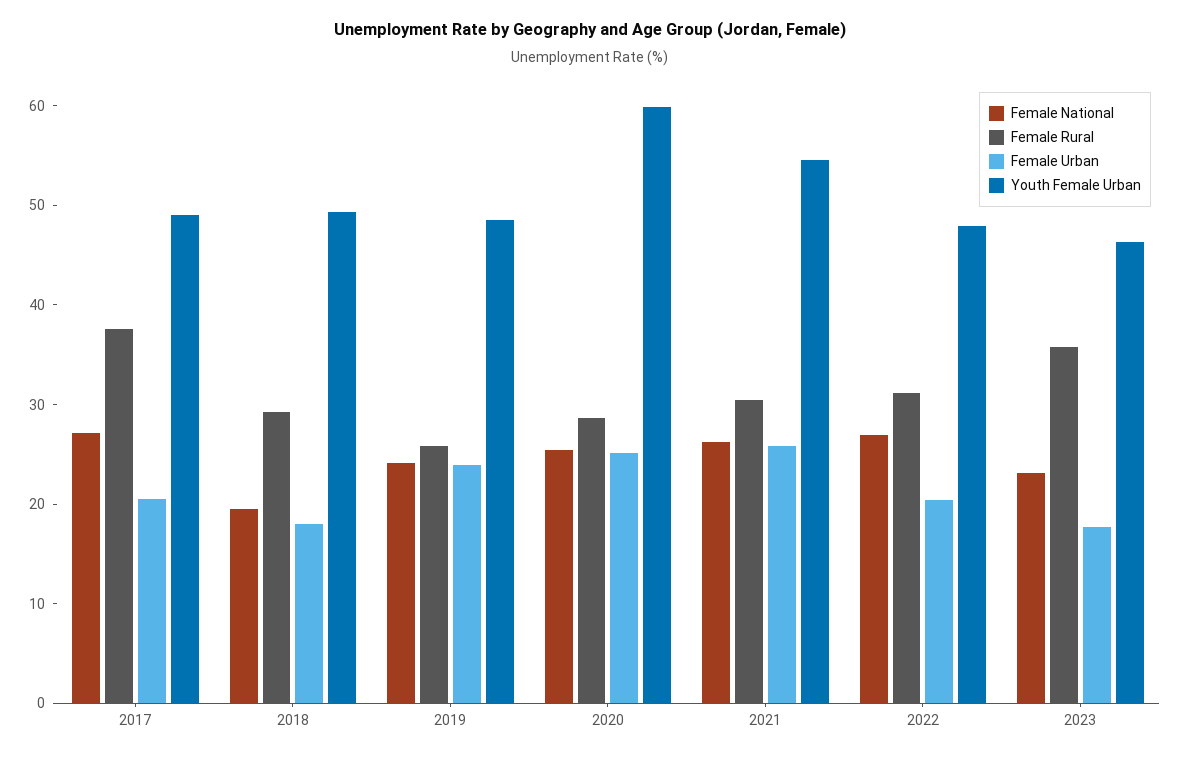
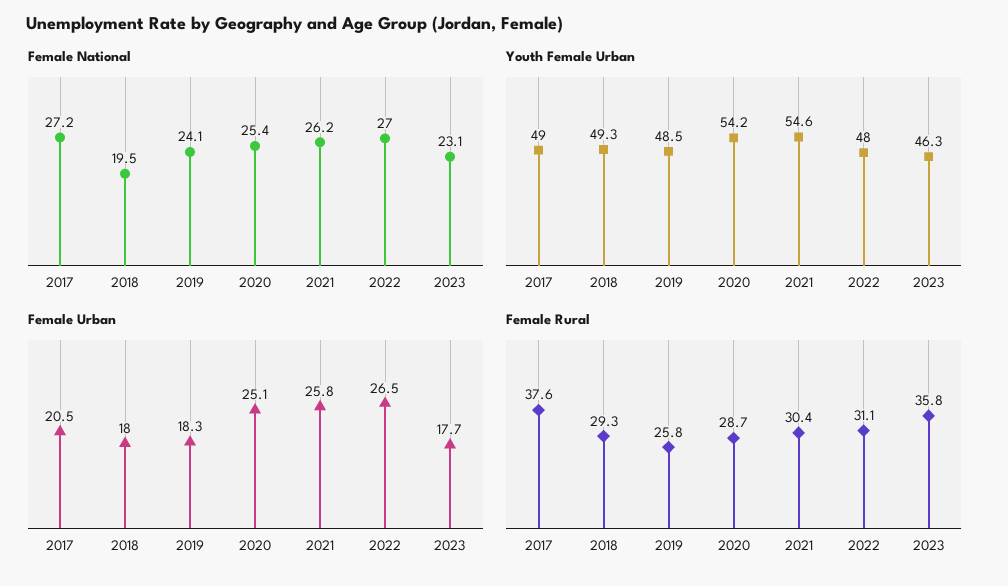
  {
    "Female National": {
      "2017": 27.2,
      "2018": 19.5,
      "2019": 24.1,
      "2020": 25.4,
      "2021": 26.2,
      "2022": 27,
      "2023": 23.1
    },
    "Female Rural": {
      "2017": 37.6,
      "2018": 29.3,
      "2019": 25.8,
      "2020": 28.7,
      "2021": 30.4,
      "2022": 31.1,
      "2023": 35.8
    },
    "Female Urban": {
      "2017": 20.5,
      "2018": 18,
-     "2019": 24,
+     "2019": 18.3,
      "2020": 25.1,
      "2021": 25.8,
-     "2022": 20,
+     "2022": 26.5,
      "2023": 17.7
    },
    "Youth Female Urban": {
      "2017": 49,
      "2018": 49.3,
      "2019": 48.5,
-     "2020": 60,
+     "2020": 54.2,
      "2021": 54.6,
      "2022": 48,
      "2023": 46.3
    }
  }

